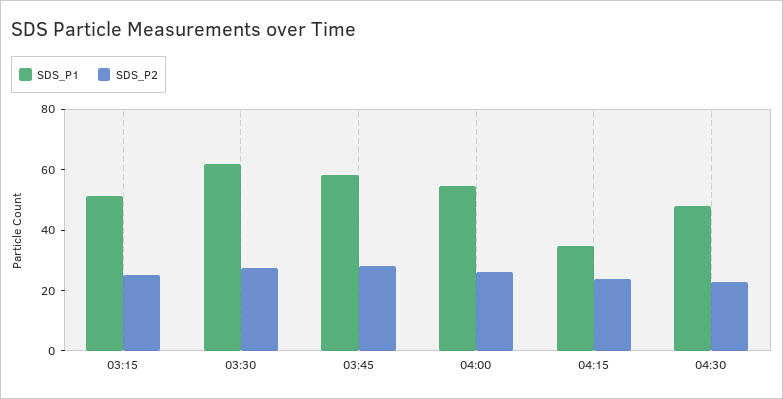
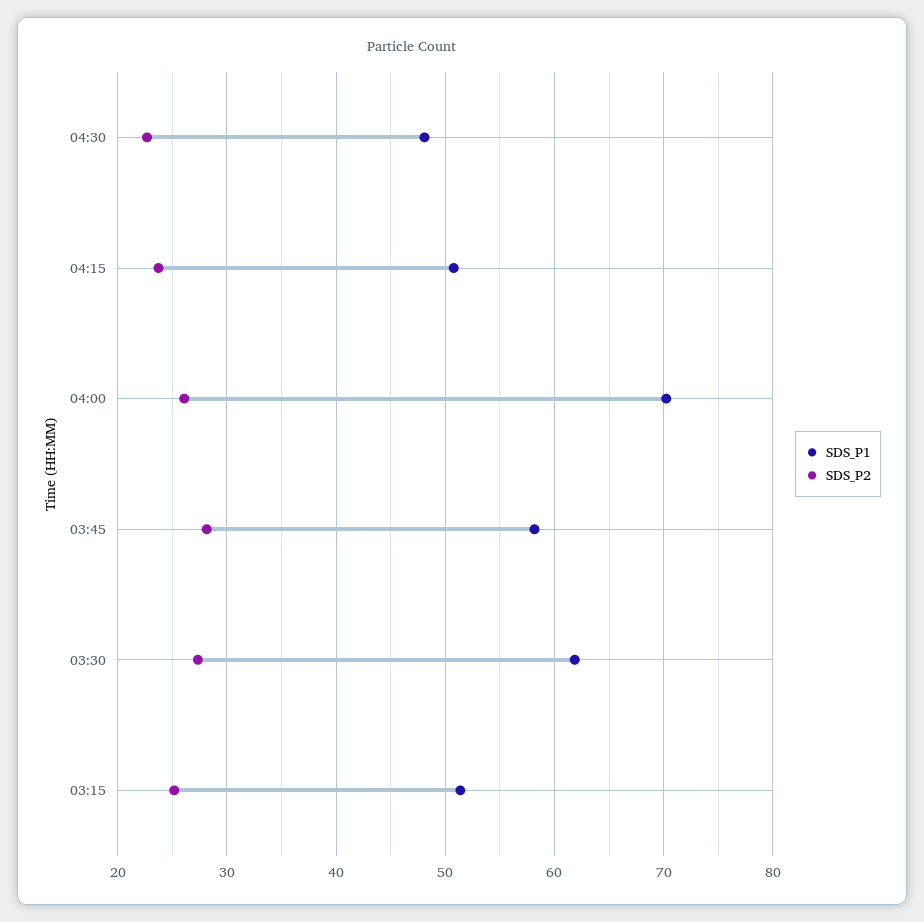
  {
    "SDS_P1": {
      "03:15": 51,
      "03:30": 62,
      "03:45": 58,
-     "04:00": 55,
+     "04:00": 70,
-     "04:15": 35,
+     "04:15": 51,
      "04:30": 48
    },
    "SDS_P2": {
      "03:15": 25,
      "03:30": 27,
      "03:45": 28,
      "04:00": 26,
      "04:15": 24,
      "04:30": 23
    }
  }

